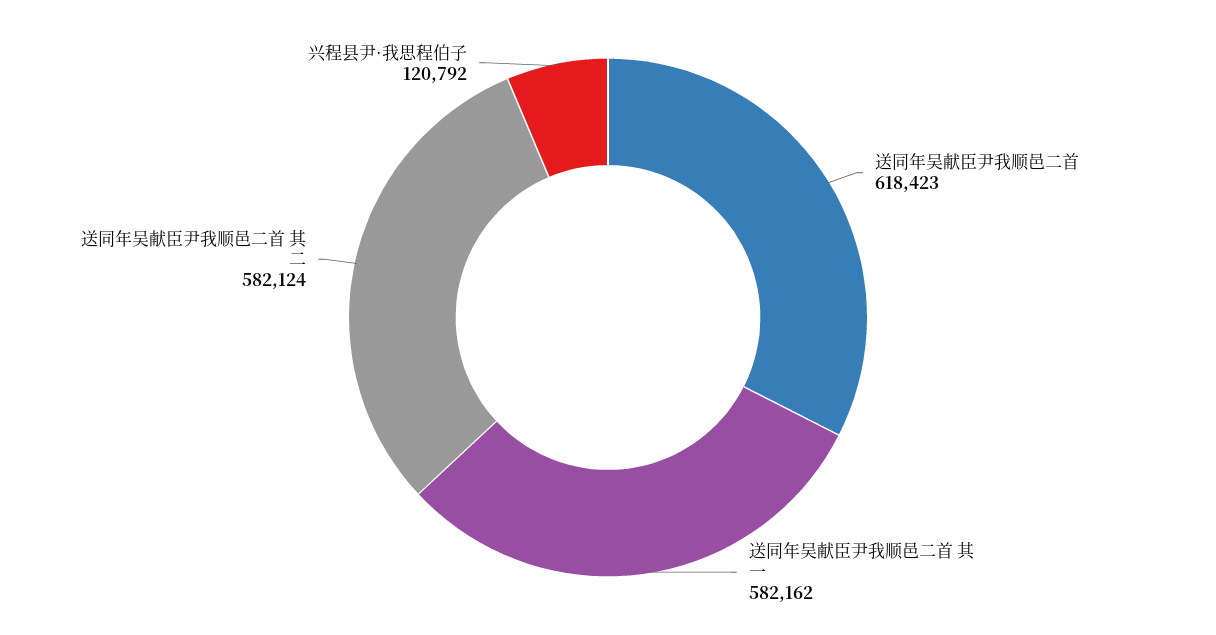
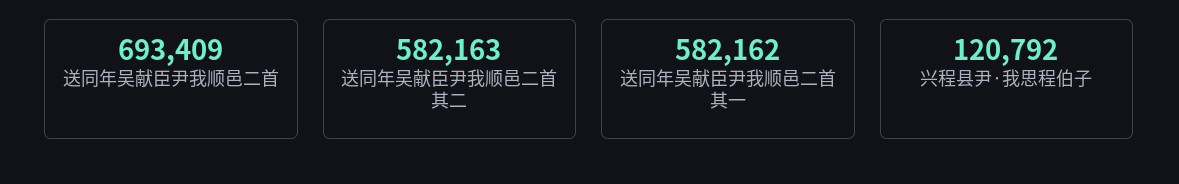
  {
-   "送同年吴献臣尹我顺邑二首": 618423,
+   "送同年吴献臣尹我顺邑二首": 693409,
    "送同年吴献臣尹我顺邑二首 其一": 582162,
-   "送同年吴献臣尹我顺邑二首 其二": 582124,
+   "送同年吴献臣尹我顺邑二首 其二": 582163,
    "兴程县尹·我思程伯子": 120792
  }

